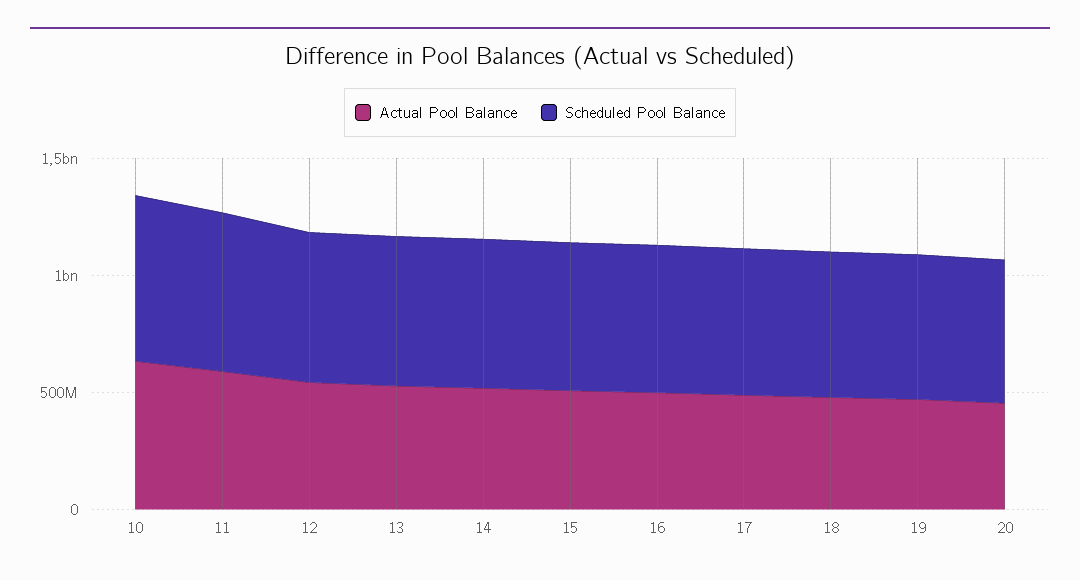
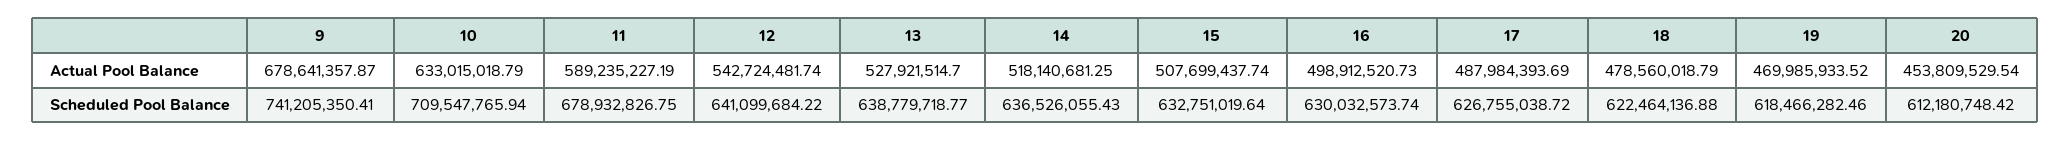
  {
    "Actual Pool Balance": {
      "10": 633015018.79,
      "11": 589235227.19,
      "12": 542724481.74,
      "13": 527921514.7,
      "14": 518140681.25,
      "15": 507699437.74,
      "16": 498912520.73,
      "17": 487984393.69,
      "18": 478560018.79,
      "19": 469985933.52,
-     "20": 453809529.54
+     "20": 453809529.54,
+     "9": 678641357.87
    },
    "Scheduled Pool Balance": {
      "10": 709547765.94,
      "11": 678932826.75,
      "12": 641099684.22,
      "13": 638779718.77,
      "14": 636526055.43,
      "15": 632751019.64,
      "16": 630032573.74,
      "17": 626755038.72,
      "18": 622464136.88,
      "19": 618466282.46,
-     "20": 612180748.42
+     "20": 612180748.42,
+     "9": 741205350.41
    }
  }

